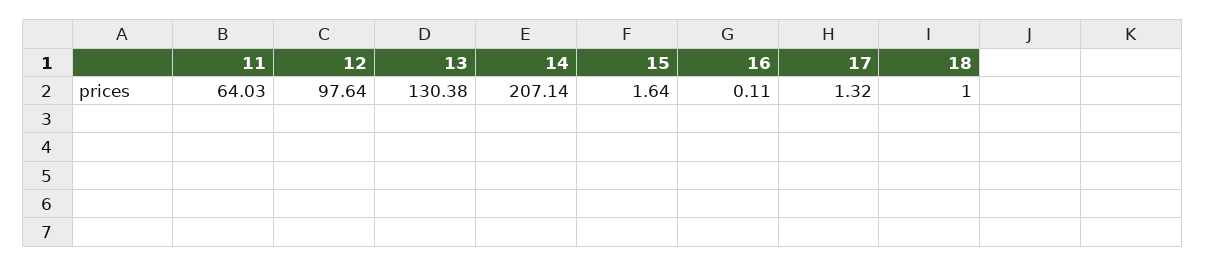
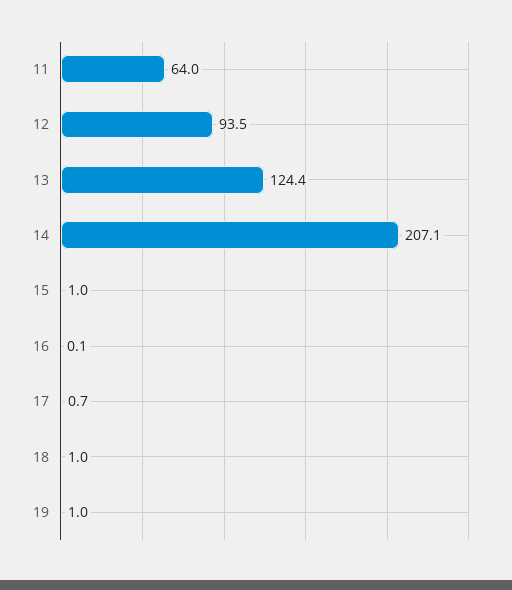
  {
    "11": 64.03,
-   "12": 97.64,
+   "12": 93.5,
-   "13": 130.38,
+   "13": 124.4,
    "14": 207.14,
-   "15": 1.64,
+   "15": 1,
    "16": 0.11,
-   "17": 1.32,
+   "17": 0.7,
-   "18": 1
+   "18": 1,
+   "19": 1
  }

